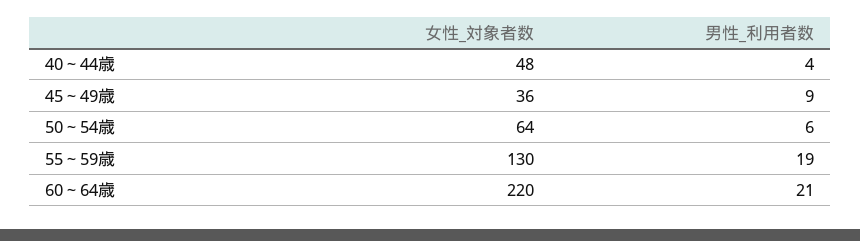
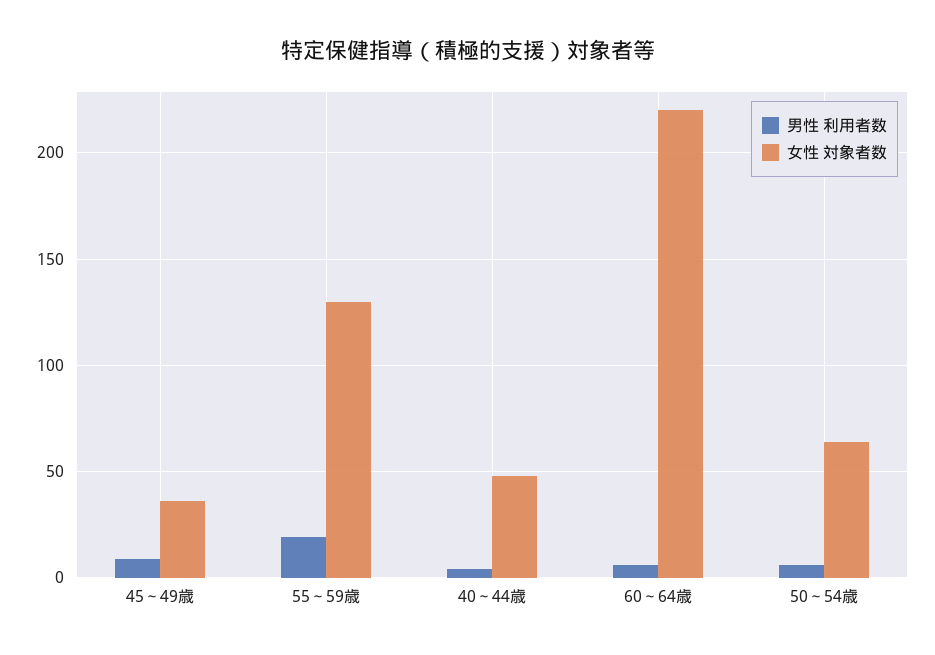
  {
    "女性_対象者数": {
      "40～44歳": 48,
      "45～49歳": 36,
      "50～54歳": 64,
      "55～59歳": 130,
      "60～64歳": 220
    },
    "男性_利用者数": {
      "40～44歳": 4,
      "45～49歳": 9,
      "50～54歳": 6,
      "55～59歳": 19,
-     "60～64歳": 21
+     "60～64歳": 5
    }
  }

